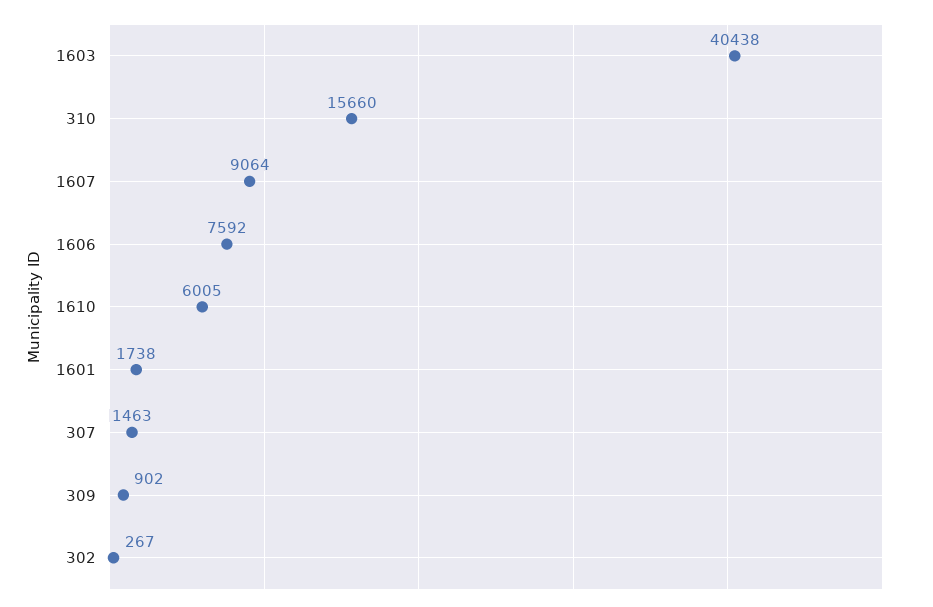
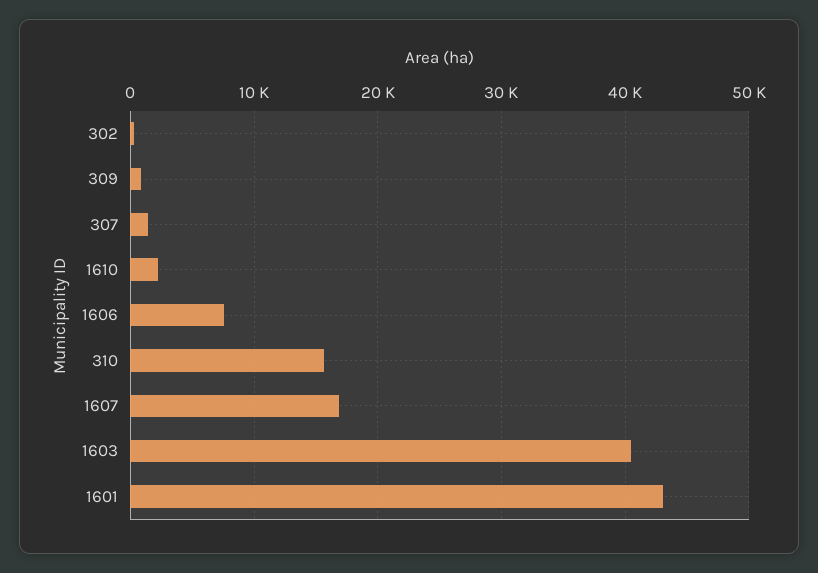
  {
    "1603": 40438,
    "310": 15660,
-   "1607": 9064,
+   "1607": 17000,
    "1606": 7592,
-   "1610": 6005,
+   "1610": 2000,
-   "1601": 1738,
+   "1601": 43000,
    "307": 1463,
    "309": 902,
    "302": 267
  }

